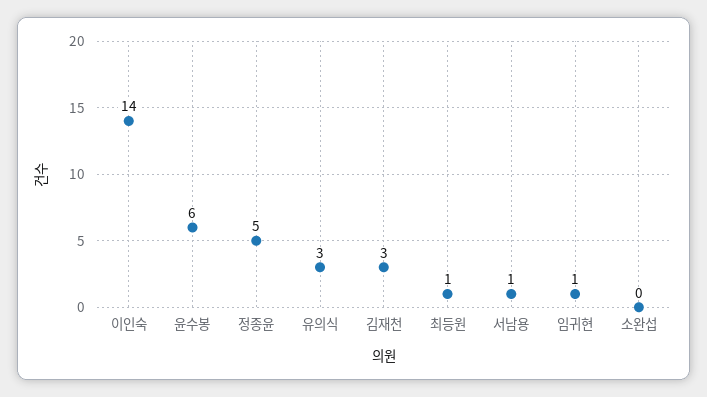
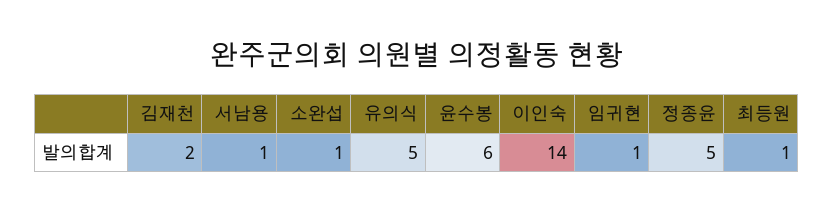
  {
    "이인숙": 14,
    "윤수봉": 6,
    "정종윤": 5,
-   "유의식": 3,
+   "유의식": 5,
-   "김재천": 3,
+   "김재천": 2,
    "최등원": 1,
    "서남용": 1,
    "임귀현": 1,
-   "소완섭": 0
+   "소완섭": 1
  }

